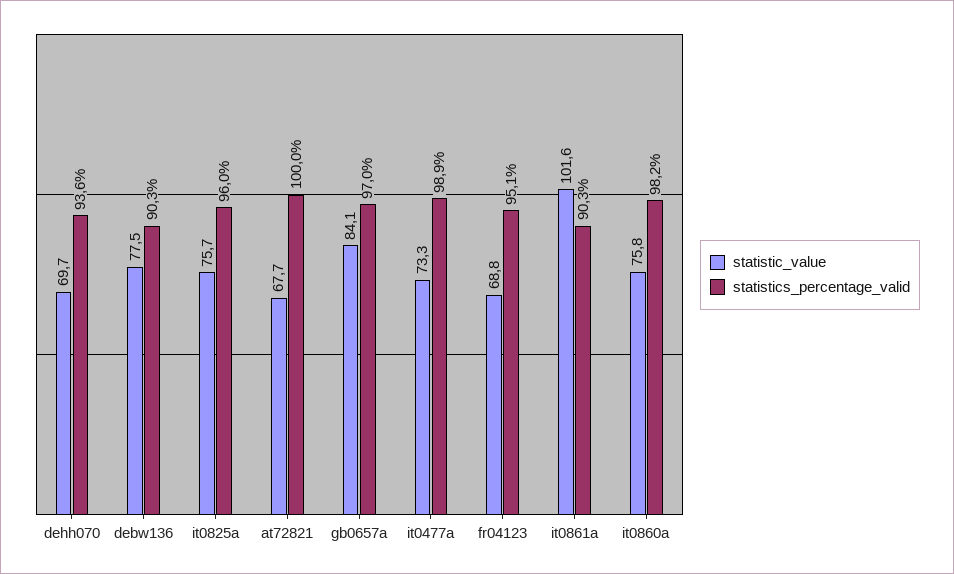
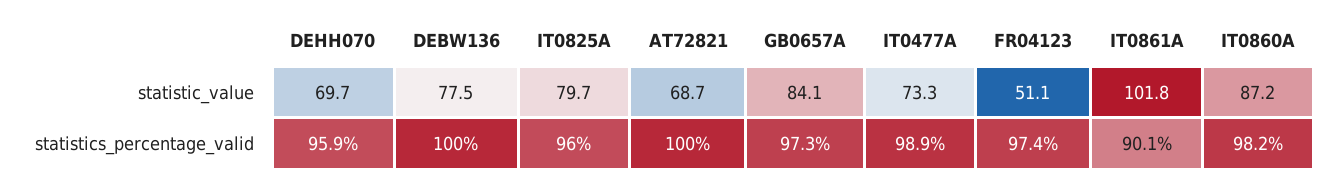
  {
    "statistic_value": {
      "dehh070": 69.7,
      "debw136": 77.5,
-     "it0825a": 75.7,
+     "it0825a": 79.7,
-     "at72821": 67.7,
+     "at72821": 68.7,
      "gb0657a": 84.1,
      "it0477a": 73.3,
-     "fr04123": 68.8,
+     "fr04123": 51.1,
-     "it0861a": 101.6,
+     "it0861a": 101.8,
-     "it0860a": 75.8
+     "it0860a": 87.2
    },
    "statistics_percentage_valid": {
-     "dehh070": 93.6,
+     "dehh070": 95.9,
-     "debw136": 90.3,
+     "debw136": 100,
      "it0825a": 96,
      "at72821": 100,
-     "gb0657a": 97,
+     "gb0657a": 97.3,
      "it0477a": 98.9,
-     "fr04123": 95.1,
+     "fr04123": 97.4,
-     "it0861a": 90.3,
+     "it0861a": 90.1,
      "it0860a": 98.2
    }
  }

